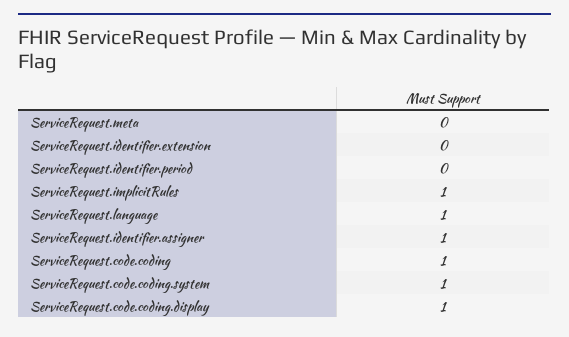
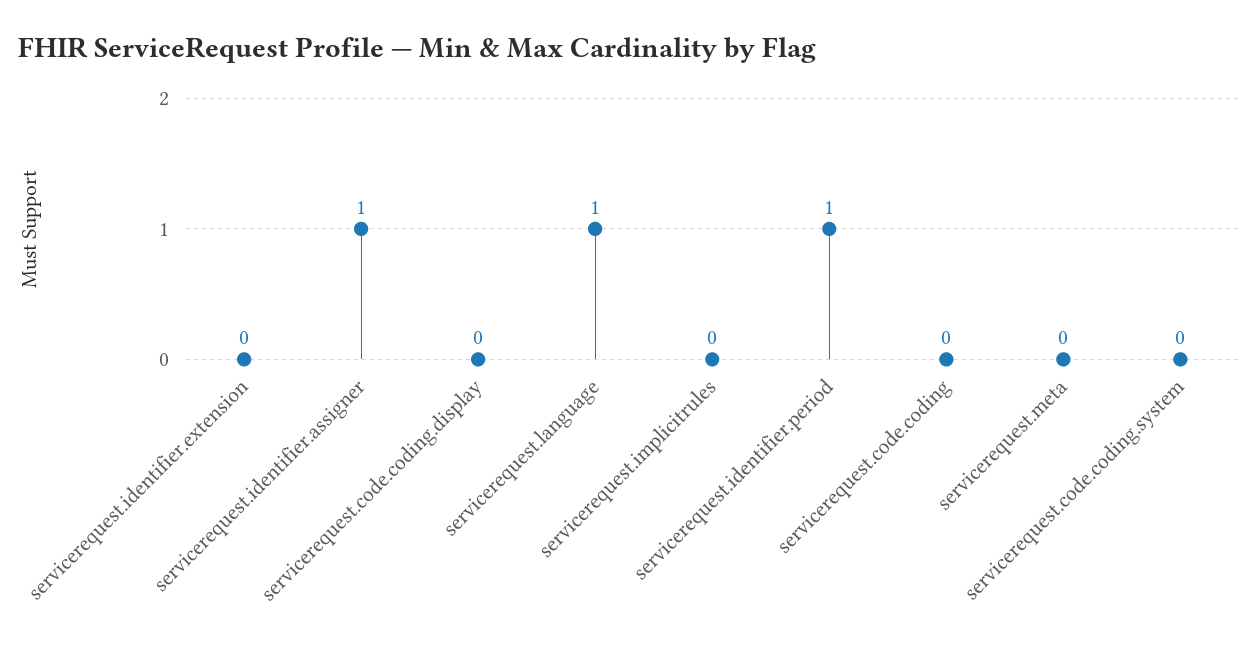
  {
    "ServiceRequest.meta": 0,
    "ServiceRequest.identifier.extension": 0,
-   "ServiceRequest.identifier.period": 0,
+   "ServiceRequest.identifier.period": 1,
-   "ServiceRequest.implicitRules": 1,
+   "ServiceRequest.implicitRules": 0,
    "ServiceRequest.language": 1,
    "ServiceRequest.identifier.assigner": 1,
-   "ServiceRequest.code.coding": 1,
+   "ServiceRequest.code.coding": 0,
-   "ServiceRequest.code.coding.system": 1,
+   "ServiceRequest.code.coding.system": 0,
-   "ServiceRequest.code.coding.display": 1
+   "ServiceRequest.code.coding.display": 0
  }

